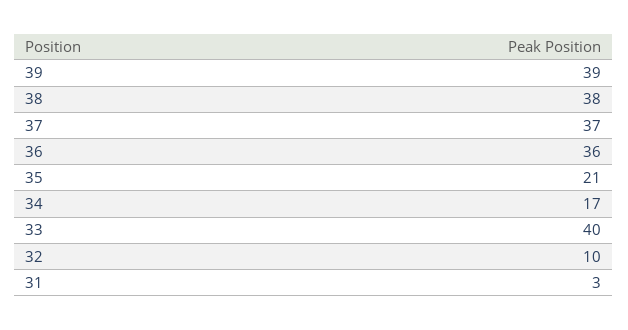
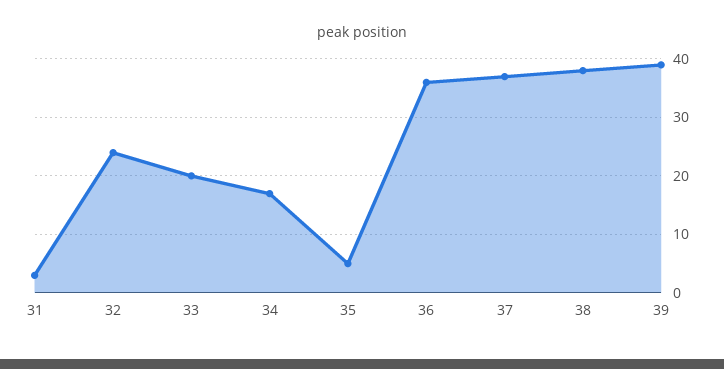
  {
    "39": 39,
    "38": 38,
    "37": 37,
    "36": 36,
-   "35": 21,
+   "35": 5,
    "34": 17,
-   "33": 40,
+   "33": 20,
-   "32": 10,
+   "32": 25,
    "31": 3
  }

